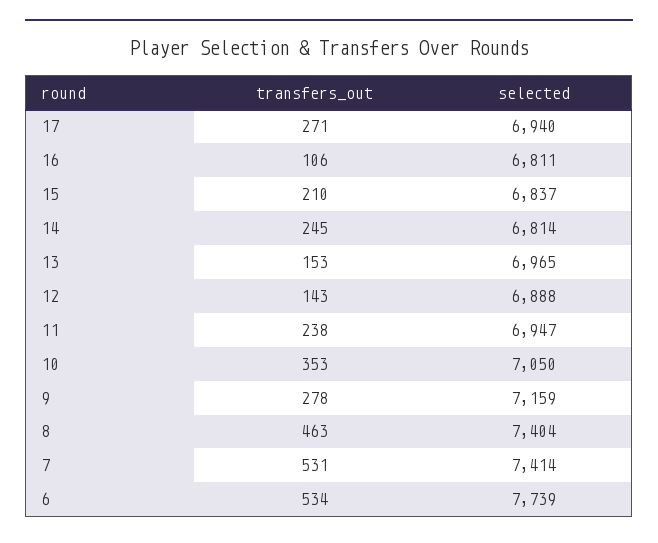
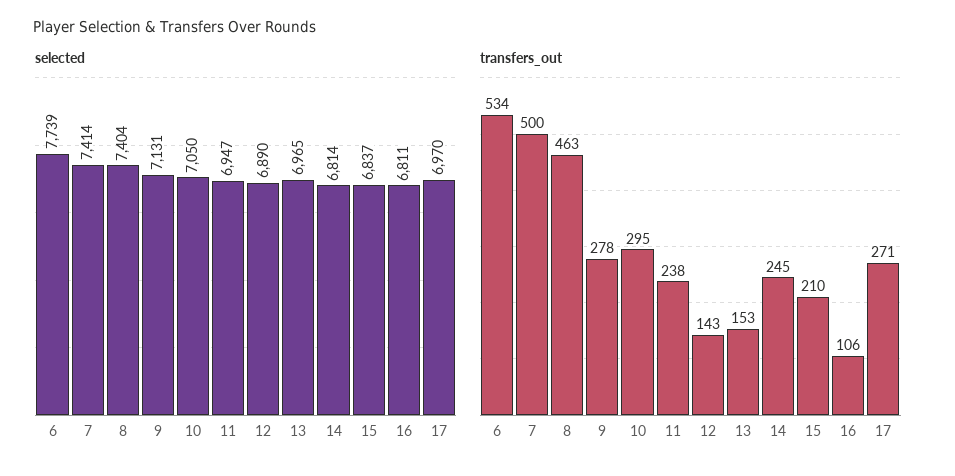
  {
    "transfers_out": {
      "17": 271,
      "16": 106,
      "15": 210,
      "14": 245,
      "13": 153,
      "12": 143,
      "11": 238,
-     "10": 353,
+     "10": 295,
      "9": 278,
      "8": 463,
-     "7": 531,
+     "7": 500,
      "6": 534
    },
    "selected": {
-     "17": 6940,
+     "17": 6970,
      "16": 6811,
      "15": 6837,
      "14": 6814,
      "13": 6965,
-     "12": 6888,
+     "12": 6890,
      "11": 6947,
      "10": 7050,
-     "9": 7159,
+     "9": 7131,
      "8": 7404,
      "7": 7414,
      "6": 7739
    }
  }

